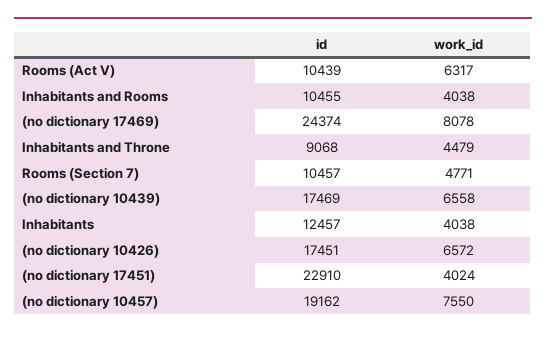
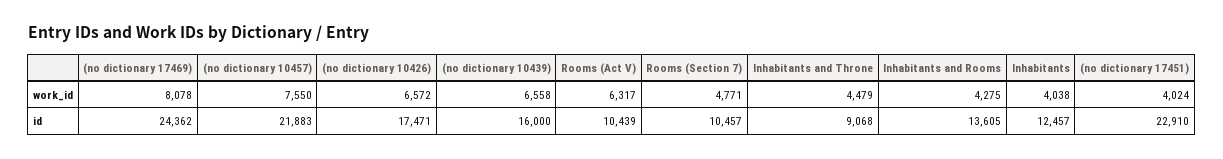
  {
    "id": {
      "Rooms (Act V)": 10439,
-     "Inhabitants and Rooms": 10455,
+     "Inhabitants and Rooms": 13605,
-     "(no dictionary 17469)": 24374,
+     "(no dictionary 17469)": 24362,
      "Inhabitants and Throne": 9068,
      "Rooms (Section 7)": 10457,
-     "(no dictionary 10439)": 17469,
+     "(no dictionary 10439)": 16000,
      "Inhabitants": 12457,
-     "(no dictionary 10426)": 17451,
+     "(no dictionary 10426)": 17471,
      "(no dictionary 17451)": 22910,
-     "(no dictionary 10457)": 19162
+     "(no dictionary 10457)": 21883
    },
    "work_id": {
      "Rooms (Act V)": 6317,
-     "Inhabitants and Rooms": 4038,
+     "Inhabitants and Rooms": 4275,
      "(no dictionary 17469)": 8078,
      "Inhabitants and Throne": 4479,
      "Rooms (Section 7)": 4771,
      "(no dictionary 10439)": 6558,
      "Inhabitants": 4038,
      "(no dictionary 10426)": 6572,
      "(no dictionary 17451)": 4024,
      "(no dictionary 10457)": 7550
    }
  }

